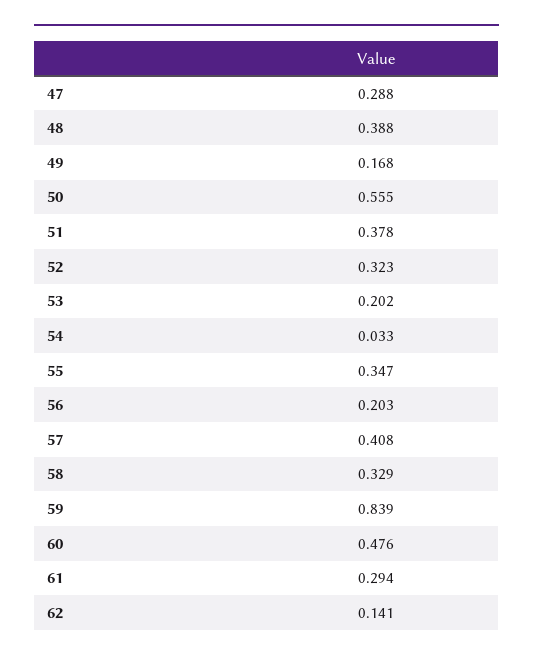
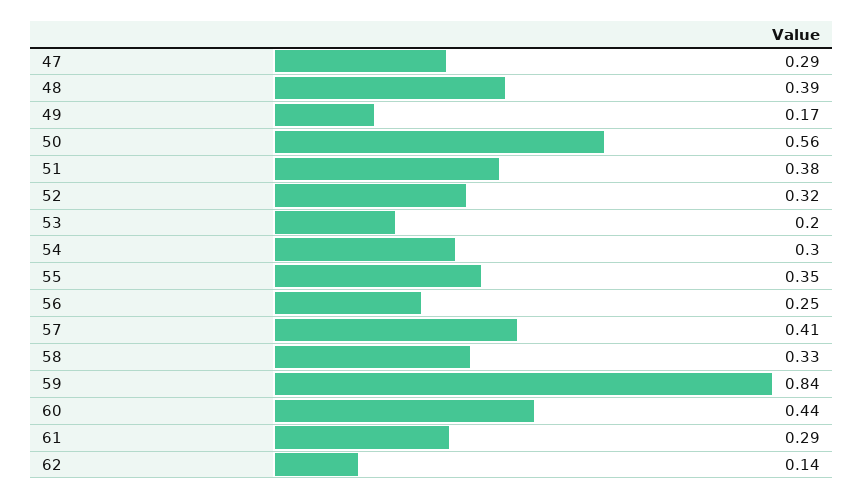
  {
    "47": 0.288,
    "48": 0.388,
    "49": 0.168,
    "50": 0.555,
    "51": 0.378,
    "52": 0.323,
    "53": 0.202,
-   "54": 0.033,
+   "54": 0.3,
    "55": 0.347,
-   "56": 0.203,
+   "56": 0.25,
    "57": 0.408,
    "58": 0.329,
    "59": 0.839,
-   "60": 0.476,
+   "60": 0.44,
    "61": 0.294,
    "62": 0.141
  }

